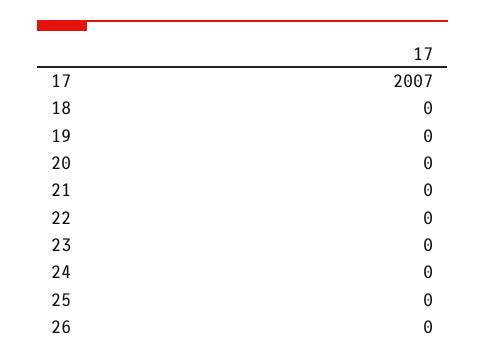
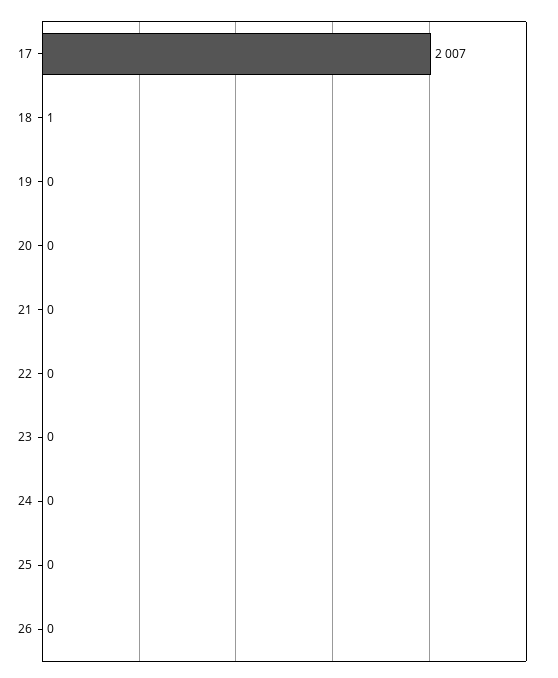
  {
    "17": 2007,
-   "18": 0,
+   "18": 1,
    "19": 0,
    "20": 0,
    "21": 0,
    "22": 0,
    "23": 0,
    "24": 0,
    "25": 0,
    "26": 0
  }

